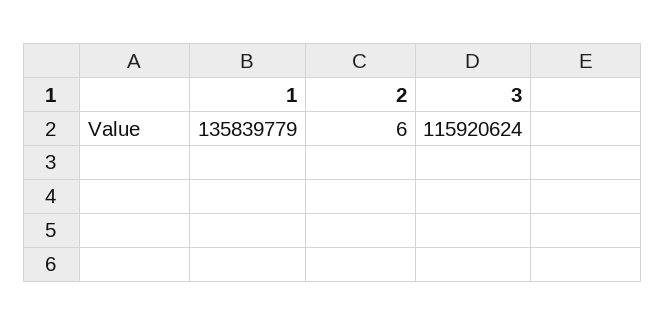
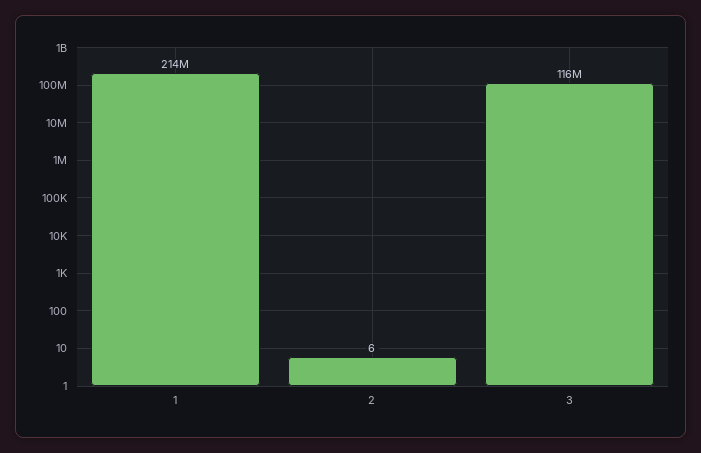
  {
-   "1": 135839779,
+   "1": 214000000,
    "2": 6,
    "3": 115920624
  }

